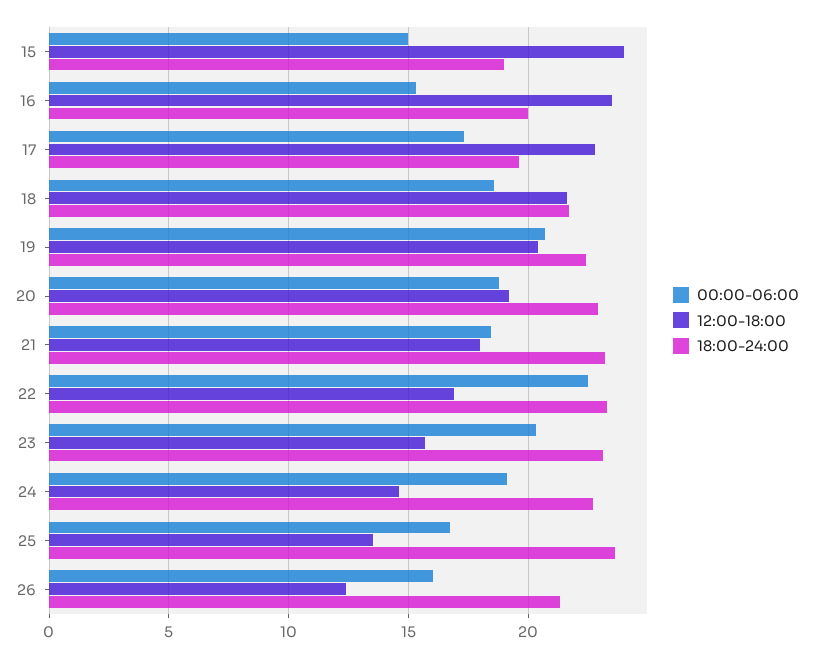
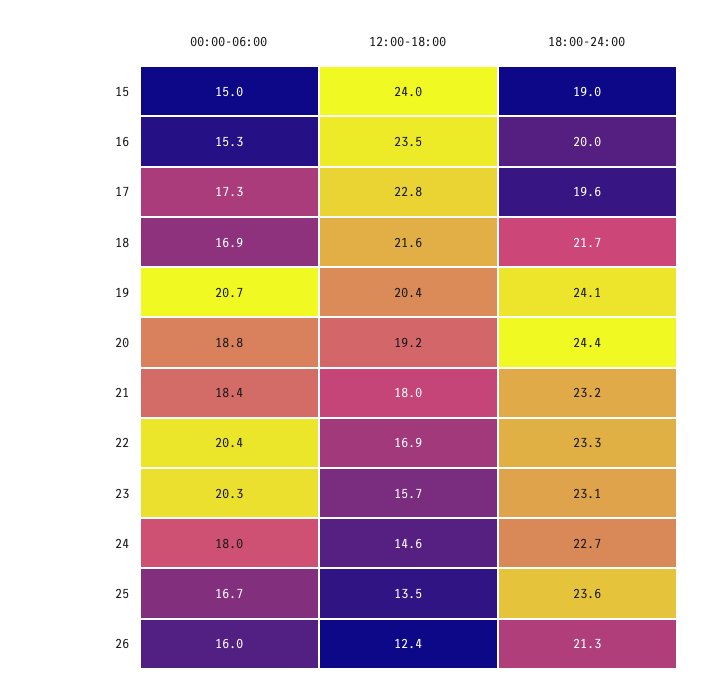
  {
    "00:00-06:00": {
      "15": 15,
      "16": 15.3,
      "17": 17.3,
-     "18": 18.5,
+     "18": 16.9,
      "19": 20.7,
      "20": 18.8,
      "21": 18.4,
-     "22": 22.5,
+     "22": 20.4,
      "23": 20.3,
-     "24": 19,
+     "24": 18,
      "25": 16.7,
      "26": 16
    },
    "12:00-18:00": {
      "15": 24,
      "16": 23.5,
      "17": 22.8,
      "18": 21.6,
      "19": 20.4,
      "20": 19.2,
      "21": 18,
      "22": 16.9,
      "23": 15.7,
      "24": 14.6,
      "25": 13.5,
      "26": 12.4
    },
    "18:00-24:00": {
      "15": 19,
      "16": 20,
      "17": 19.6,
      "18": 21.7,
-     "19": 22.5,
+     "19": 24.1,
-     "20": 23,
+     "20": 24.4,
      "21": 23.2,
      "22": 23.3,
      "23": 23.1,
      "24": 22.7,
      "25": 23.6,
      "26": 21.3
    }
  }

